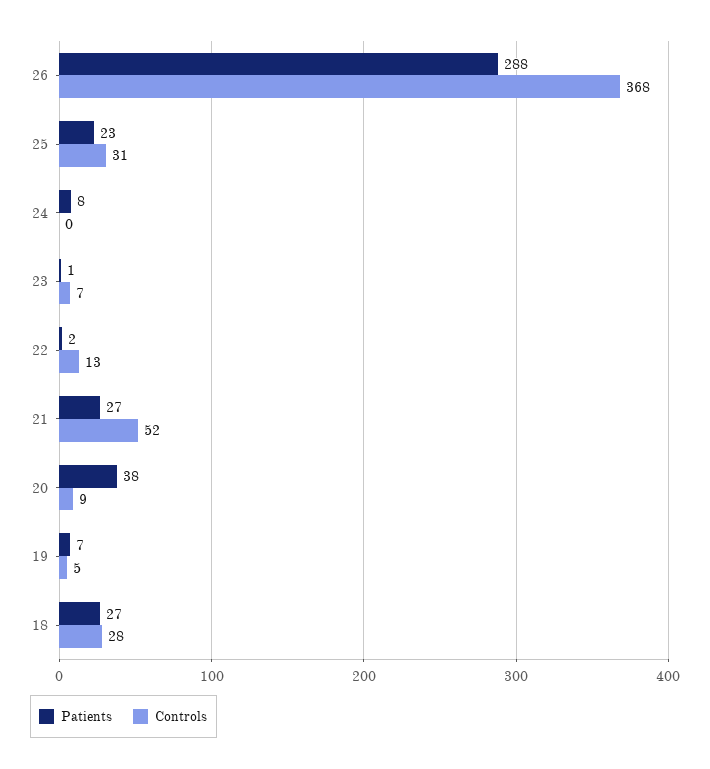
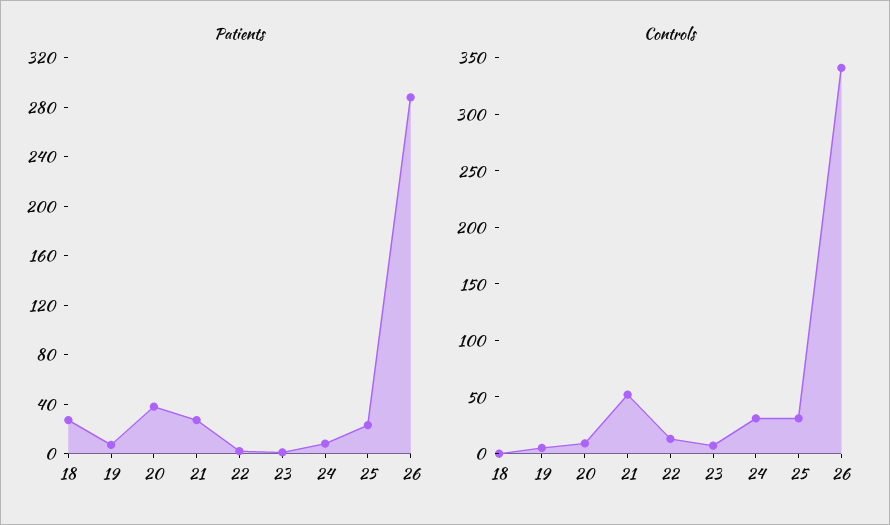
  {
    "Patients": {
      "26": 288,
      "25": 23,
      "24": 8,
      "23": 1,
      "22": 2,
      "21": 27,
      "20": 38,
      "19": 7,
      "18": 27
    },
    "Controls": {
-     "26": 368,
+     "26": 340,
      "25": 31,
-     "24": 0,
+     "24": 30,
      "23": 7,
      "22": 13,
      "21": 52,
      "20": 9,
      "19": 5,
-     "18": 28
+     "18": 0
    }
  }

